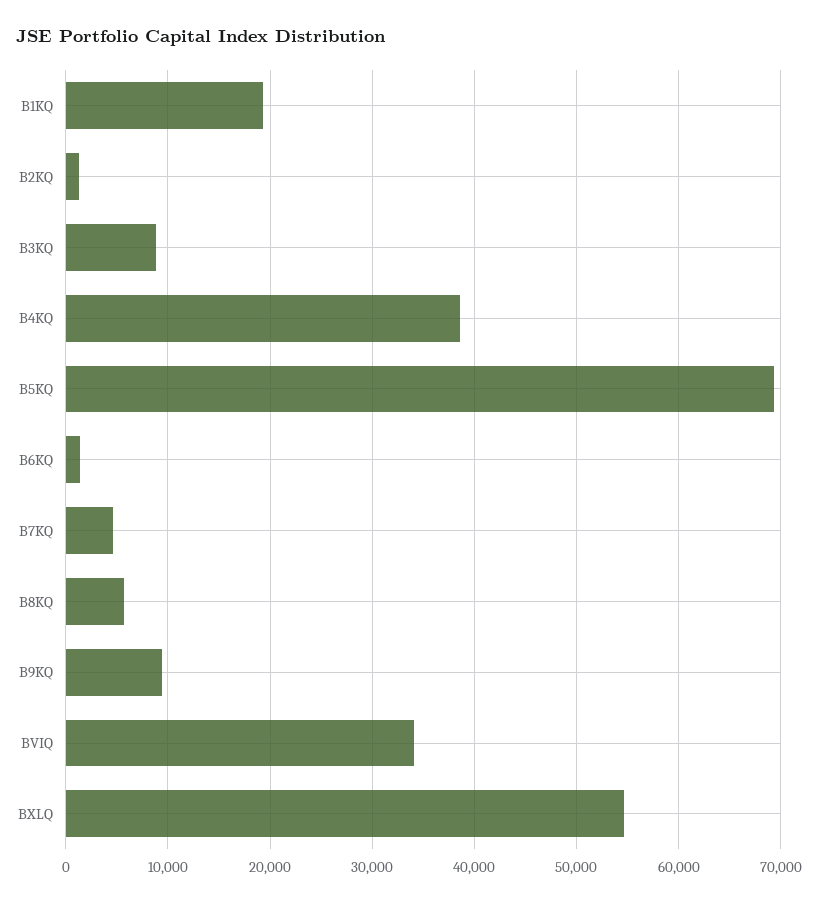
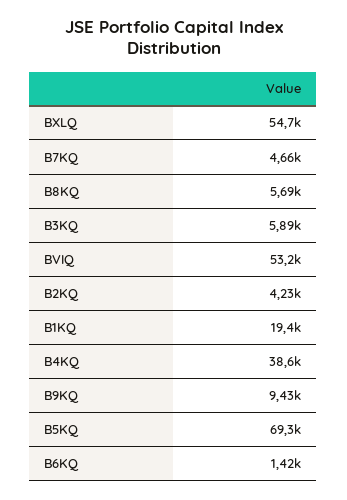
  {
    "B1KQ": 19400,
-   "B2KQ": 1000,
+   "B2KQ": 4230,
-   "B3KQ": 9000,
+   "B3KQ": 5890,
    "B4KQ": 38600,
    "B5KQ": 69300,
    "B6KQ": 1420,
    "B7KQ": 4660,
    "B8KQ": 5690,
    "B9KQ": 9430,
-   "BVIQ": 34000,
+   "BVIQ": 53200,
    "BXLQ": 54700
  }

